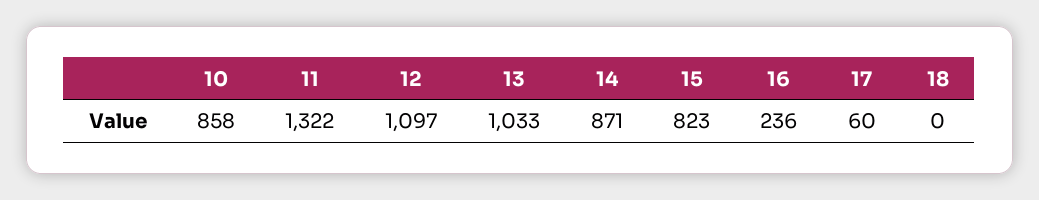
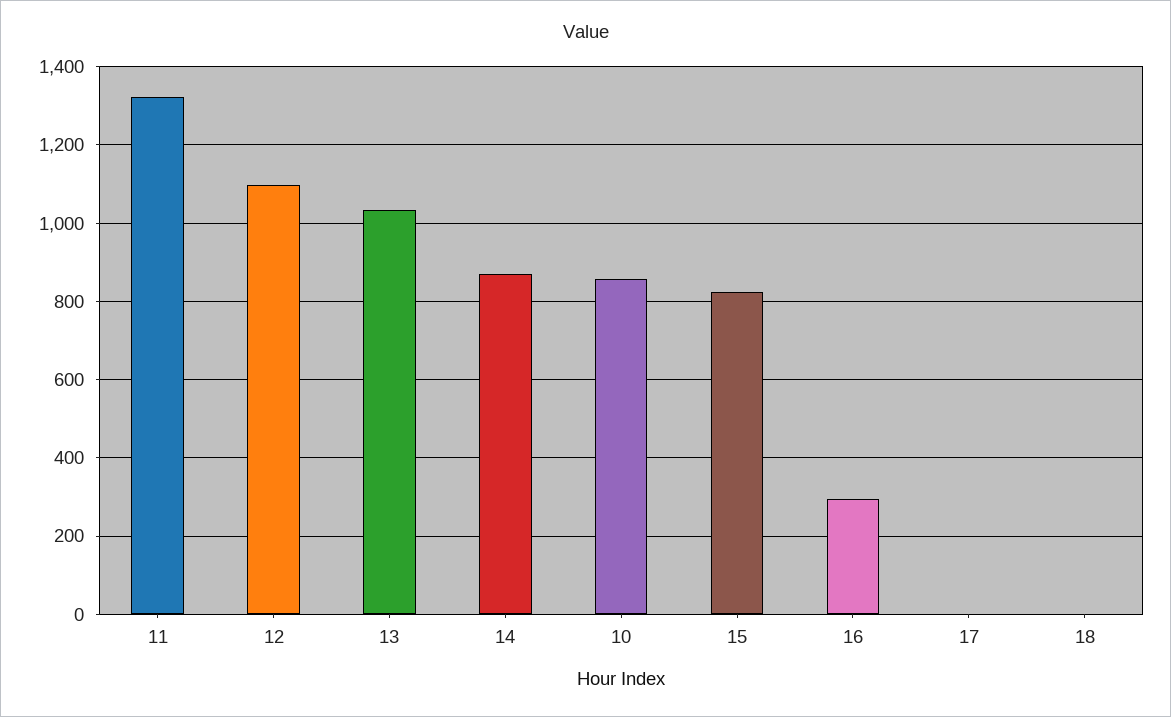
  {
    "10": 858,
    "11": 1322,
    "12": 1097,
    "13": 1033,
    "14": 871,
    "15": 823,
-   "16": 236,
+   "16": 300,
-   "17": 60,
+   "17": 0,
    "18": 0
  }

